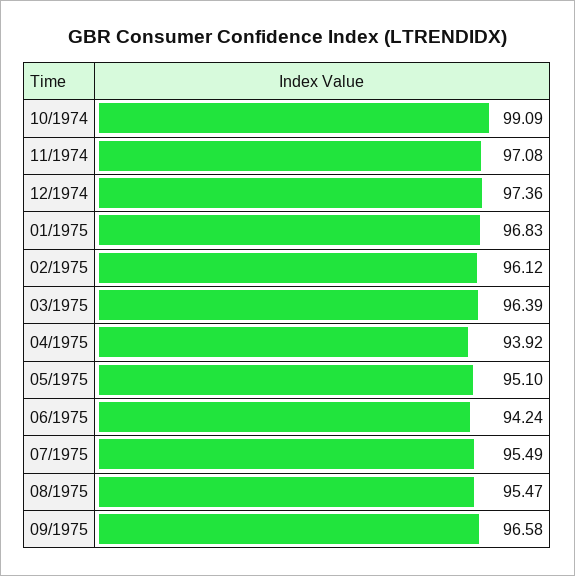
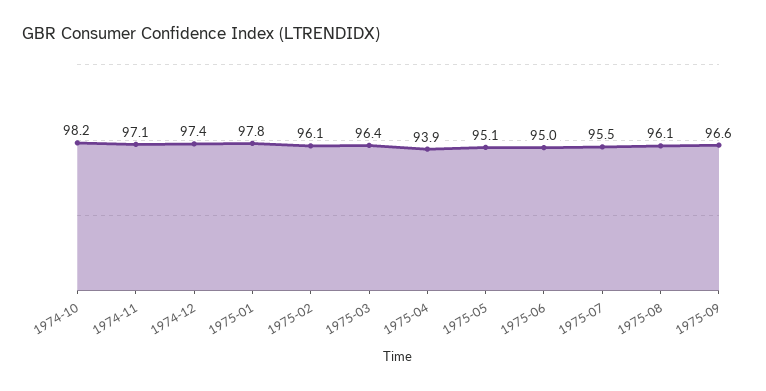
  {
-   "10/1974": 99.09,
+   "10/1974": 98.2,
    "11/1974": 97.08,
    "12/1974": 97.36,
-   "01/1975": 96.83,
+   "01/1975": 97.8,
    "02/1975": 96.12,
    "03/1975": 96.39,
    "04/1975": 93.92,
    "05/1975": 95.1,
-   "06/1975": 94.24,
+   "06/1975": 95,
    "07/1975": 95.49,
-   "08/1975": 95.47,
+   "08/1975": 96.1,
    "09/1975": 96.58
  }

